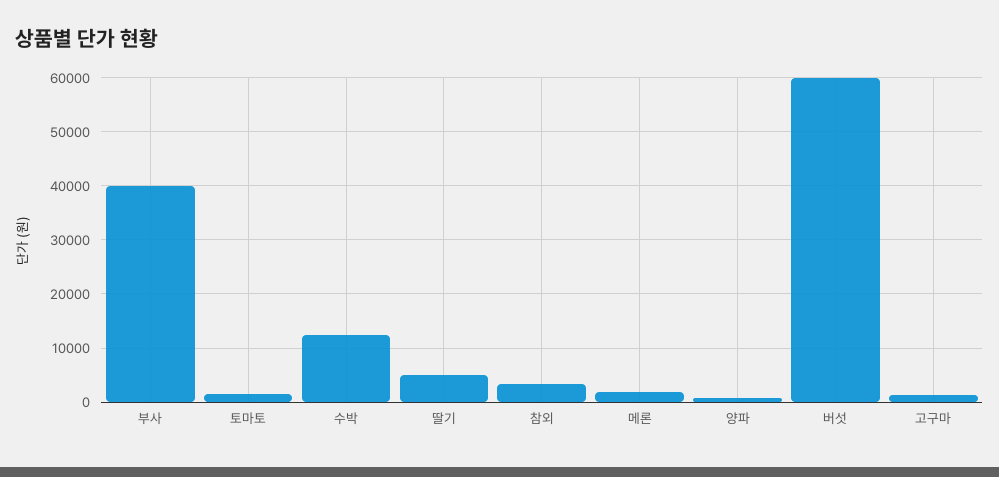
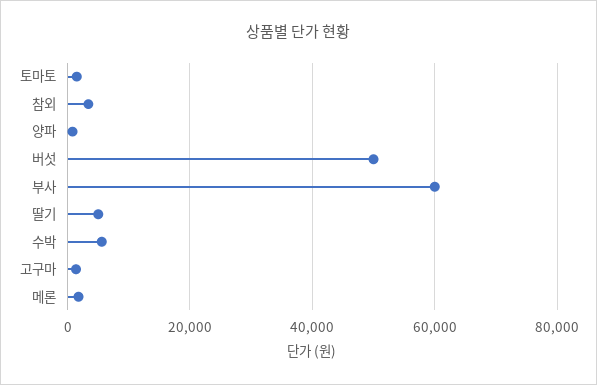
  {
-   "부사": 40000,
+   "부사": 60000,
    "토마토": 2000,
-   "수박": 12000,
+   "수박": 6000,
    "딸기": 6000,
    "참외": 4000,
    "메론": 2000,
    "양파": 0,
-   "버섯": 60000,
+   "버섯": 50000,
    "고구마": 2000
  }

